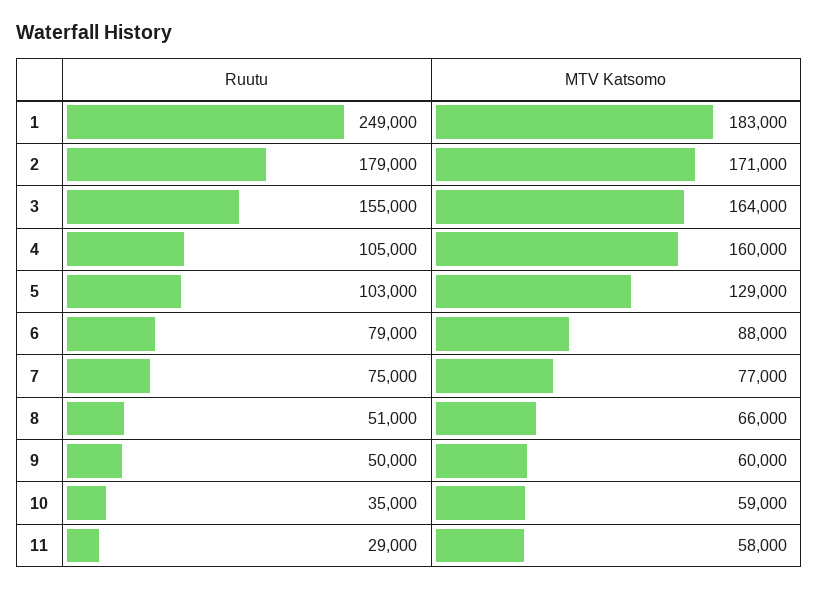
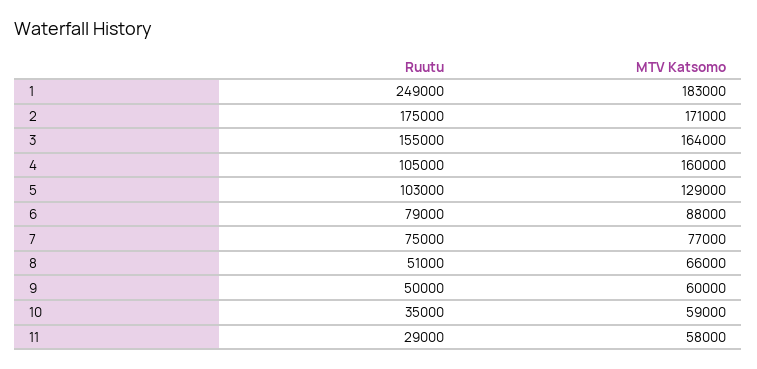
  {
    "Ruutu": {
      "1": 249000,
-     "2": 179000,
+     "2": 175000,
      "3": 155000,
      "4": 105000,
      "5": 103000,
      "6": 79000,
      "7": 75000,
      "8": 51000,
      "9": 50000,
      "10": 35000,
      "11": 29000
    },
    "MTV Katsomo": {
      "1": 183000,
      "2": 171000,
      "3": 164000,
      "4": 160000,
      "5": 129000,
      "6": 88000,
      "7": 77000,
      "8": 66000,
      "9": 60000,
      "10": 59000,
      "11": 58000
    }
  }

